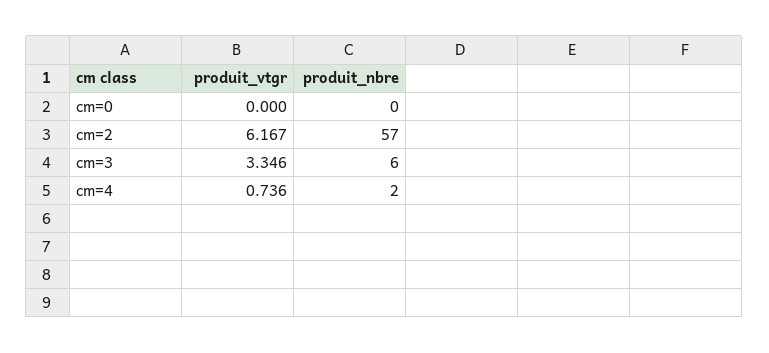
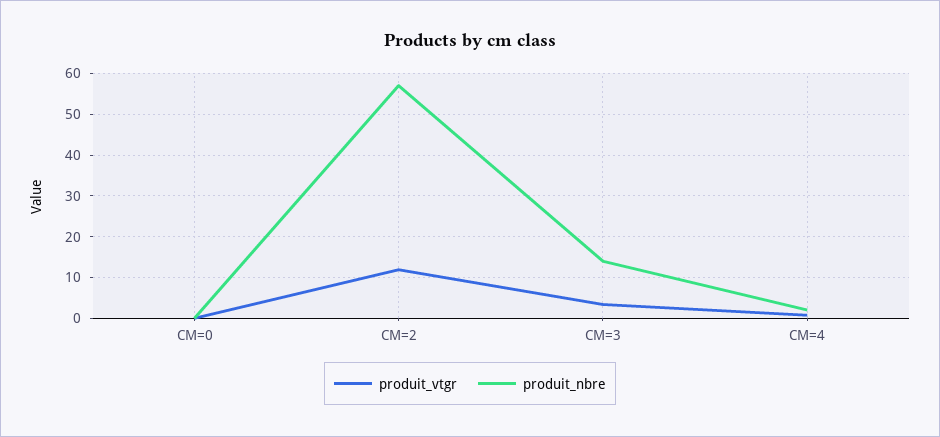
  {
    "produit_vtgr": {
      "cm=0": 0,
-     "cm=2": 6.167,
+     "cm=2": 12,
      "cm=3": 3.346,
      "cm=4": 0.736
    },
    "produit_nbre": {
      "cm=0": 0,
      "cm=2": 57,
-     "cm=3": 6,
+     "cm=3": 14,
      "cm=4": 2
    }
  }

